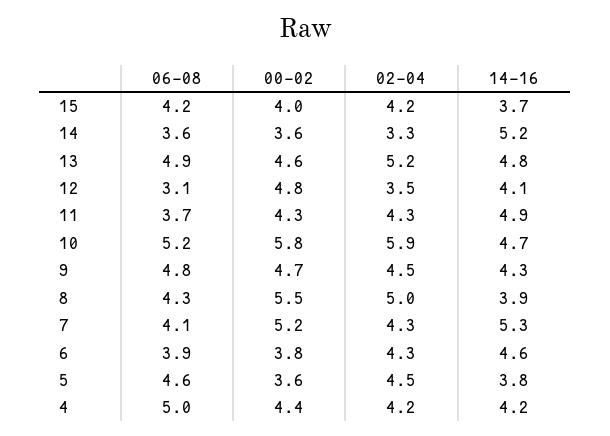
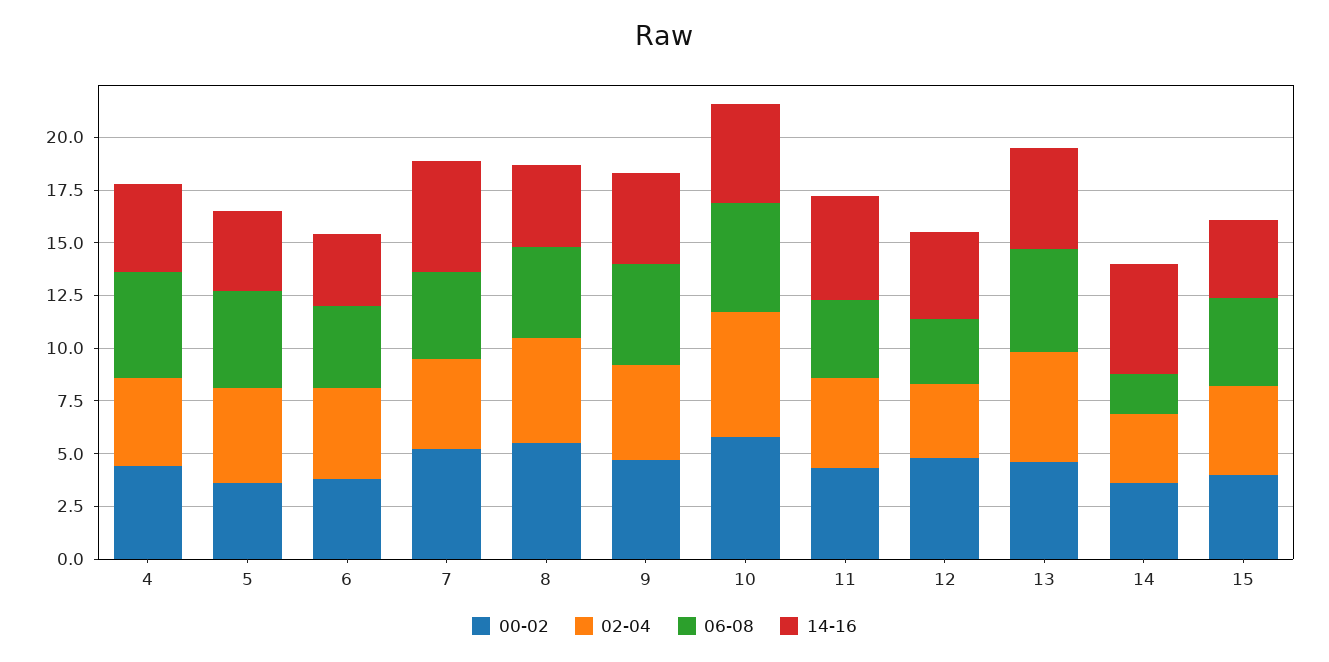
  {
    "06-08": {
      "15": 4.2,
-     "14": 3.6,
+     "14": 2,
      "13": 4.9,
      "12": 3.1,
      "11": 3.7,
      "10": 5.2,
      "9": 4.8,
      "8": 4.3,
      "7": 4.1,
      "6": 3.9,
      "5": 4.6,
      "4": 5
    },
    "00-02": {
      "15": 4,
      "14": 3.6,
      "13": 4.6,
      "12": 4.8,
      "11": 4.3,
      "10": 5.8,
      "9": 4.7,
      "8": 5.5,
      "7": 5.2,
      "6": 3.8,
      "5": 3.6,
      "4": 4.4
    },
    "02-04": {
      "15": 4.2,
      "14": 3.3,
      "13": 5.2,
      "12": 3.5,
      "11": 4.3,
      "10": 5.9,
      "9": 4.5,
      "8": 5,
      "7": 4.3,
      "6": 4.3,
      "5": 4.5,
      "4": 4.2
    },
    "14-16": {
      "15": 3.7,
      "14": 5.2,
      "13": 4.8,
      "12": 4.1,
      "11": 4.9,
      "10": 4.7,
      "9": 4.3,
      "8": 3.9,
      "7": 5.3,
-     "6": 4.6,
+     "6": 3.5,
      "5": 3.8,
      "4": 4.2
    }
  }

